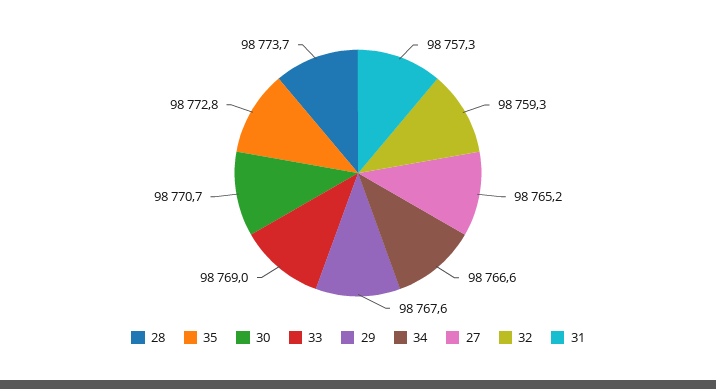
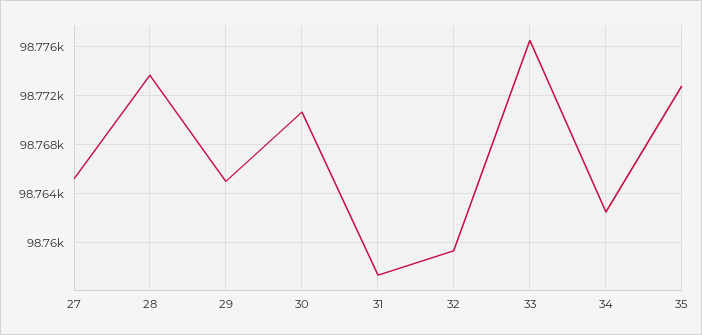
  {
    "28": 98773.7,
    "35": 98772.8,
    "30": 98770.7,
-   "33": 98769,
+   "33": 98776.5,
-   "29": 98767.6,
+   "29": 98765,
-   "34": 98766.6,
+   "34": 98762.5,
    "27": 98765.2,
    "32": 98759.3,
    "31": 98757.3
  }

